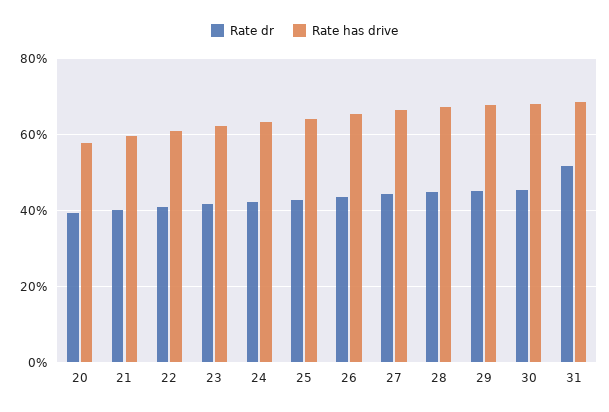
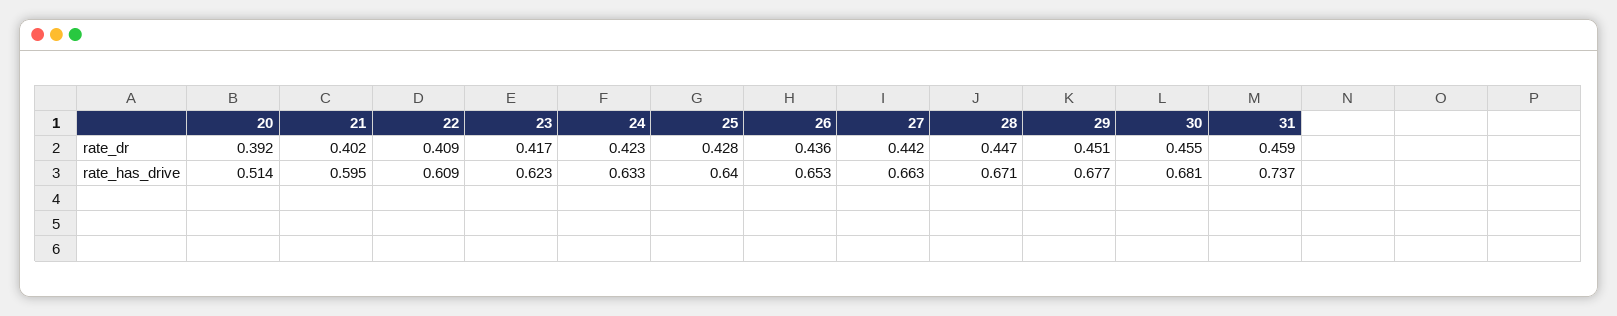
  {
    "Rate dr": {
      "20": 0.392,
      "21": 0.402,
      "22": 0.409,
      "23": 0.417,
      "24": 0.423,
      "25": 0.428,
      "26": 0.436,
      "27": 0.442,
      "28": 0.447,
      "29": 0.451,
      "30": 0.455,
-     "31": 0.52
+     "31": 0.459
    },
    "Rate has drive": {
-     "20": 0.58,
+     "20": 0.514,
      "21": 0.595,
      "22": 0.609,
      "23": 0.623,
      "24": 0.633,
      "25": 0.64,
      "26": 0.653,
      "27": 0.663,
      "28": 0.671,
      "29": 0.677,
      "30": 0.681,
-     "31": 0.68
+     "31": 0.737
    }
  }

